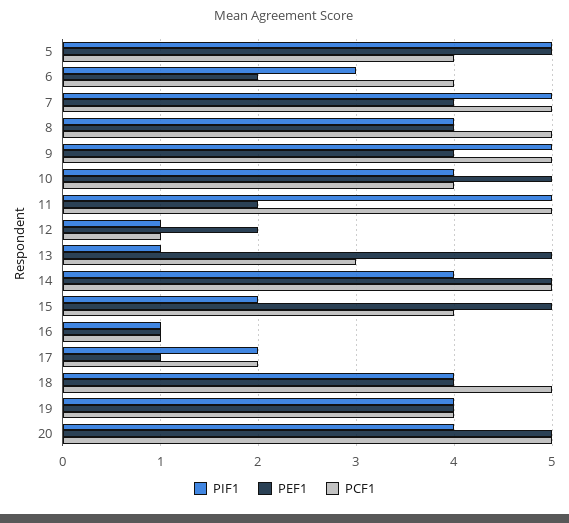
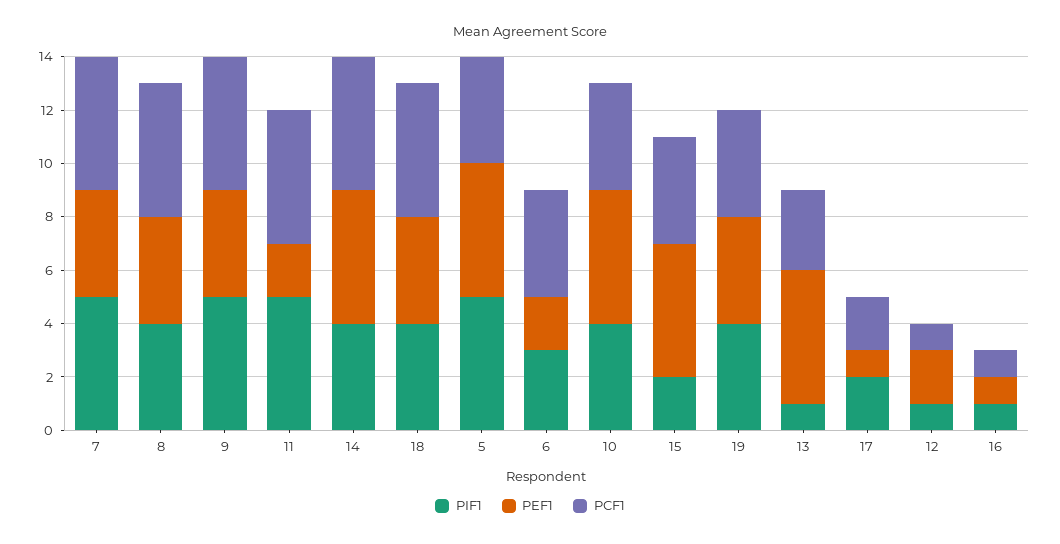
  {
    "PIF1": {
      "5": 5,
      "6": 3,
      "7": 5,
      "8": 4,
      "9": 5,
      "10": 4,
      "11": 5,
      "12": 1,
      "13": 1,
      "14": 4,
      "15": 2,
      "16": 1,
      "17": 2,
      "18": 4,
-     "19": 4,
+     "19": 4
-     "20": 4
    },
    "PEF1": {
      "5": 5,
      "6": 2,
      "7": 4,
      "8": 4,
      "9": 4,
      "10": 5,
      "11": 2,
      "12": 2,
      "13": 5,
      "14": 5,
      "15": 5,
      "16": 1,
      "17": 1,
      "18": 4,
-     "19": 4,
+     "19": 4
-     "20": 5
    },
    "PCF1": {
      "5": 4,
      "6": 4,
      "7": 5,
      "8": 5,
      "9": 5,
      "10": 4,
      "11": 5,
      "12": 1,
      "13": 3,
      "14": 5,
      "15": 4,
      "16": 1,
      "17": 2,
      "18": 5,
-     "19": 4,
+     "19": 4
-     "20": 5
    }
  }

